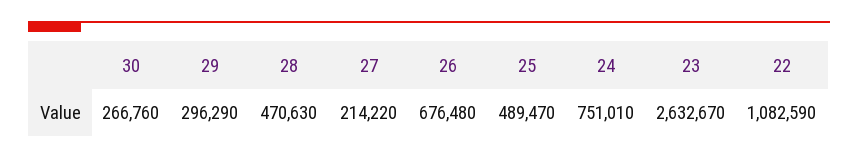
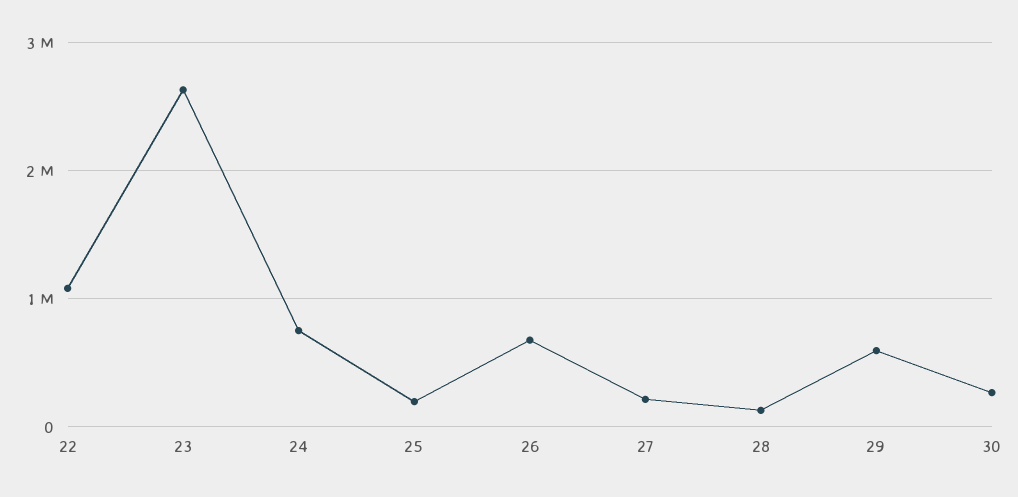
  {
    "30": 266760,
-   "29": 296290,
+   "29": 600000,
-   "28": 470630,
+   "28": 100000,
    "27": 214220,
    "26": 676480,
-   "25": 489470,
+   "25": 200000,
    "24": 751010,
    "23": 2632670,
    "22": 1082590
  }

